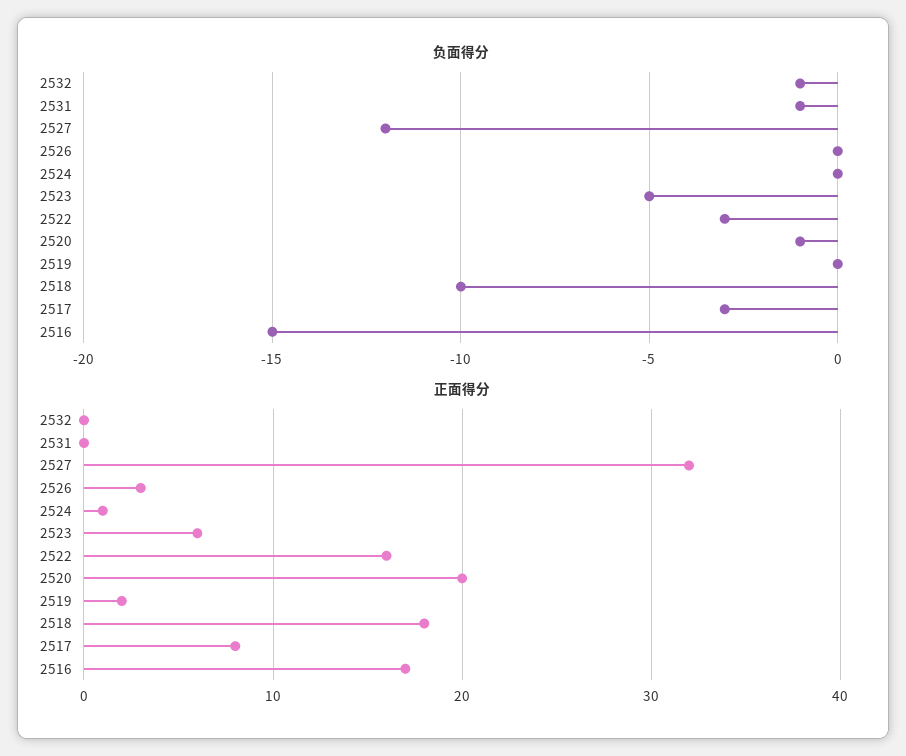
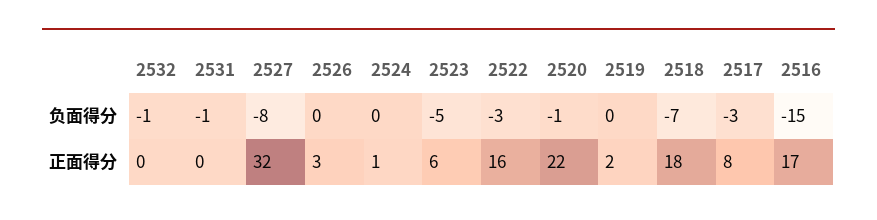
  {
    "负面得分": {
      "2532": -1,
      "2531": -1,
-     "2527": -12,
+     "2527": -8,
      "2526": 0,
      "2524": 0,
      "2523": -5,
      "2522": -3,
      "2520": -1,
      "2519": 0,
-     "2518": -10,
+     "2518": -7,
      "2517": -3,
      "2516": -15
    },
    "正面得分": {
      "2532": 0,
      "2531": 0,
      "2527": 32,
      "2526": 3,
      "2524": 1,
      "2523": 6,
      "2522": 16,
-     "2520": 20,
+     "2520": 22,
      "2519": 2,
      "2518": 18,
      "2517": 8,
      "2516": 17
    }
  }

